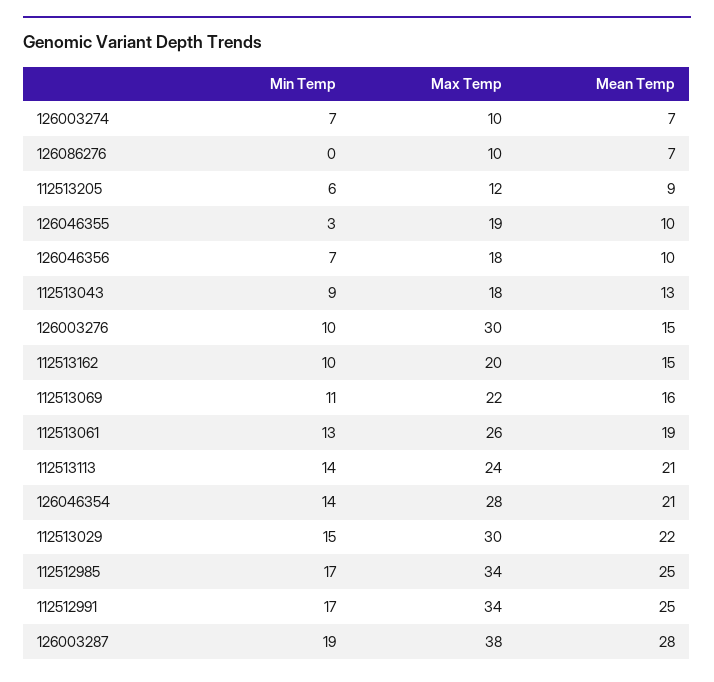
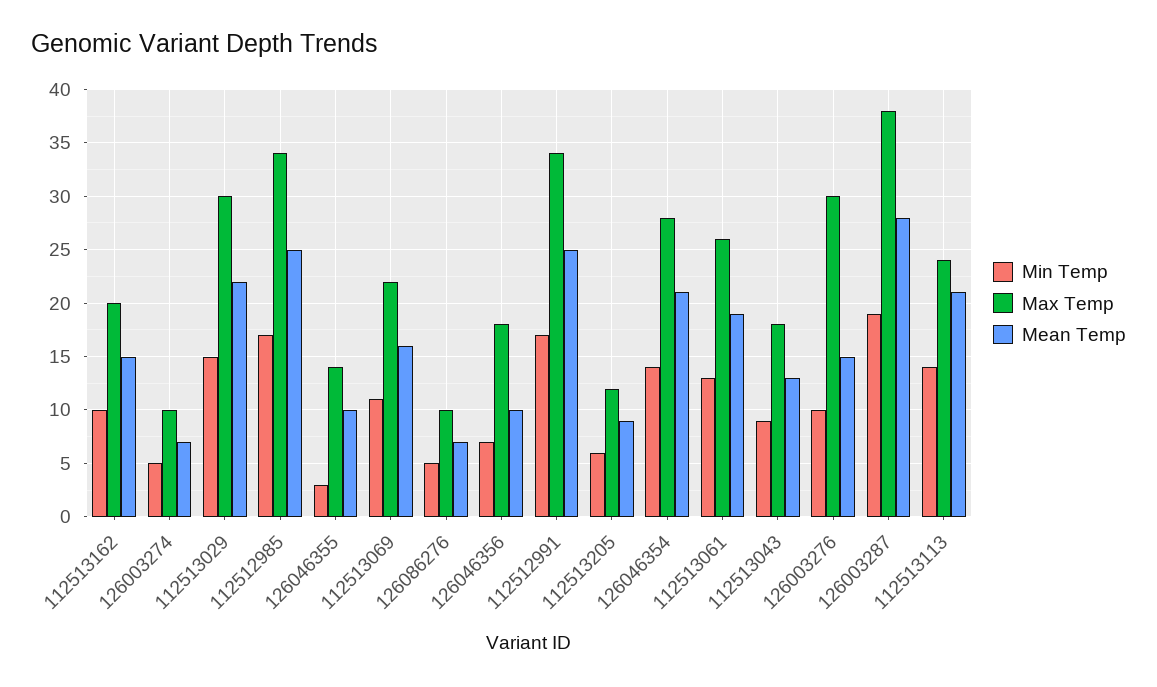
  {
    "Min Temp": {
-     "126003274": 7,
+     "126003274": 5,
-     "126086276": 0,
+     "126086276": 5,
      "112513205": 6,
      "126046355": 3,
      "126046356": 7,
      "112513043": 9,
      "126003276": 10,
      "112513162": 10,
      "112513069": 11,
      "112513061": 13,
      "112513113": 14,
      "126046354": 14,
      "112513029": 15,
      "112512985": 17,
      "112512991": 17,
      "126003287": 19
    },
    "Max Temp": {
      "126003274": 10,
      "126086276": 10,
      "112513205": 12,
-     "126046355": 19,
+     "126046355": 14,
      "126046356": 18,
      "112513043": 18,
      "126003276": 30,
      "112513162": 20,
      "112513069": 22,
      "112513061": 26,
      "112513113": 24,
      "126046354": 28,
      "112513029": 30,
      "112512985": 34,
      "112512991": 34,
      "126003287": 38
    },
    "Mean Temp": {
      "126003274": 7,
      "126086276": 7,
      "112513205": 9,
      "126046355": 10,
      "126046356": 10,
      "112513043": 13,
      "126003276": 15,
      "112513162": 15,
      "112513069": 16,
      "112513061": 19,
      "112513113": 21,
      "126046354": 21,
      "112513029": 22,
      "112512985": 25,
      "112512991": 25,
      "126003287": 28
    }
  }

